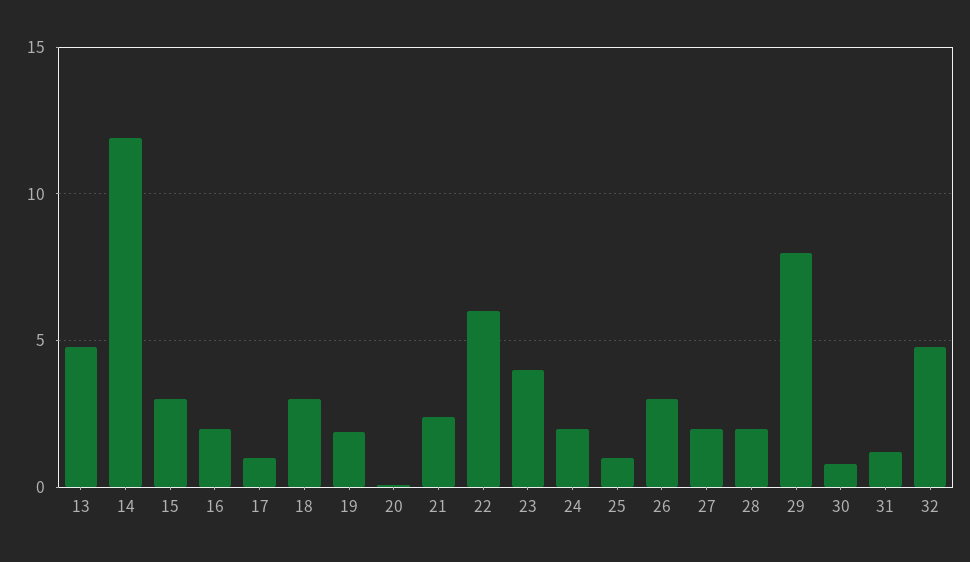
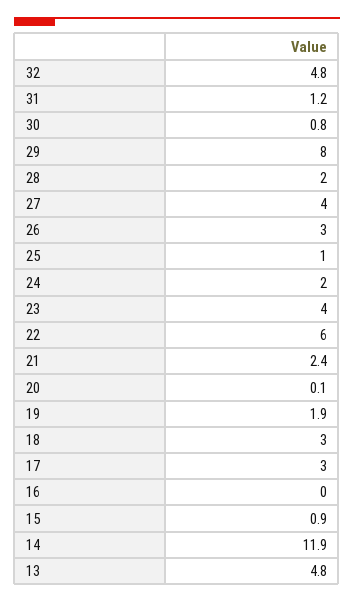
  {
    "13": 4.8,
    "14": 11.9,
-   "15": 3,
+   "15": 0.9,
-   "16": 2,
+   "16": 0,
-   "17": 1,
+   "17": 3,
    "18": 3,
    "19": 1.9,
    "20": 0.1,
    "21": 2.4,
    "22": 6,
    "23": 4,
    "24": 2,
    "25": 1,
    "26": 3,
-   "27": 2,
+   "27": 4,
    "28": 2,
    "29": 8,
    "30": 0.8,
    "31": 1.2,
    "32": 4.8
  }

